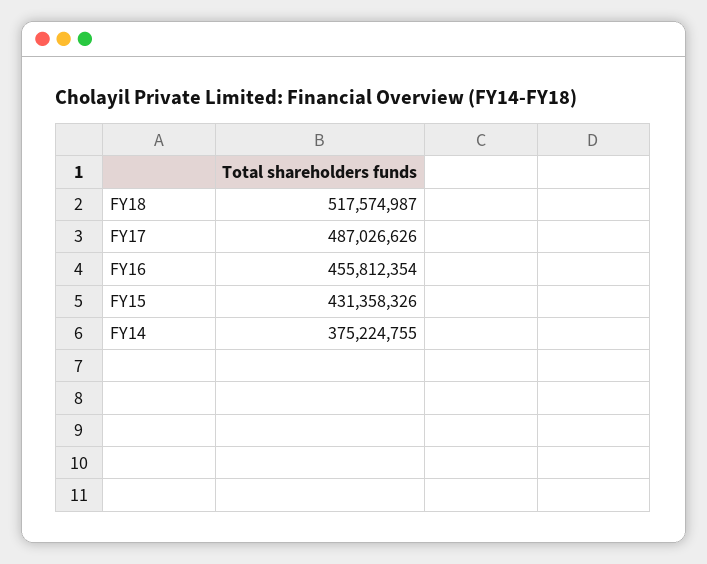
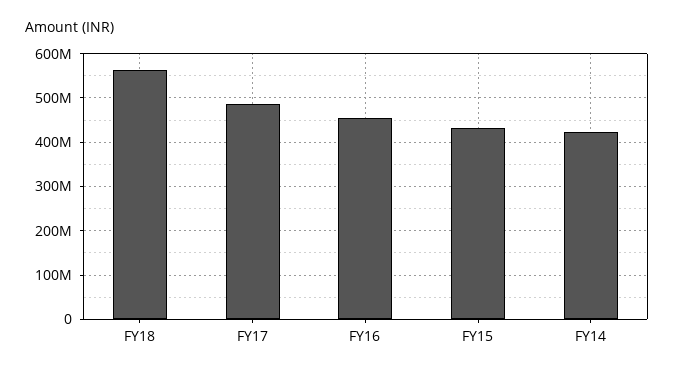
  {
-   "FY18": 517574987,
+   "FY18": 560000000,
    "FY17": 487026626,
    "FY16": 455812354,
    "FY15": 431358326,
-   "FY14": 375224755
+   "FY14": 420000000
  }

